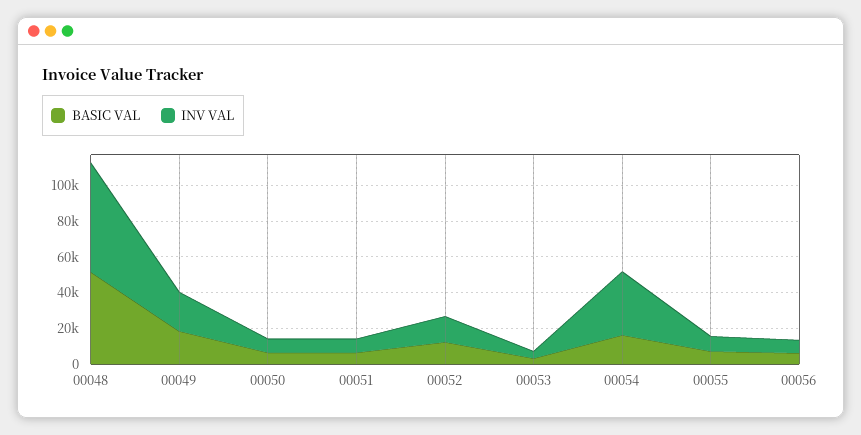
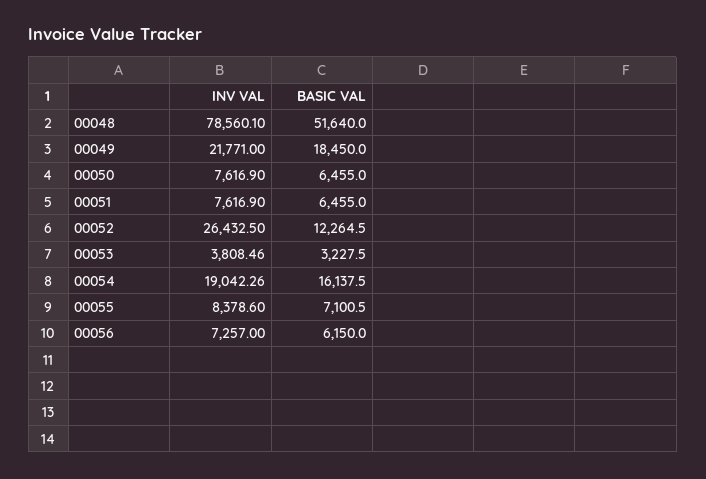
  {
    "BASIC VAL": {
      "00048": 51640,
      "00049": 18450,
      "00050": 6455,
      "00051": 6455,
      "00052": 12264.5,
      "00053": 3227.5,
      "00054": 16137.5,
      "00055": 7100.5,
      "00056": 6150
    },
    "INV VAL": {
-     "00048": 60000,
+     "00048": 78560.1,
      "00049": 21771,
      "00050": 7616.9,
      "00051": 7616.9,
-     "00052": 15000,
+     "00052": 26432.5,
      "00053": 3808.46,
-     "00054": 35000,
+     "00054": 19042.26,
      "00055": 8378.6,
      "00056": 7257
    }
  }

